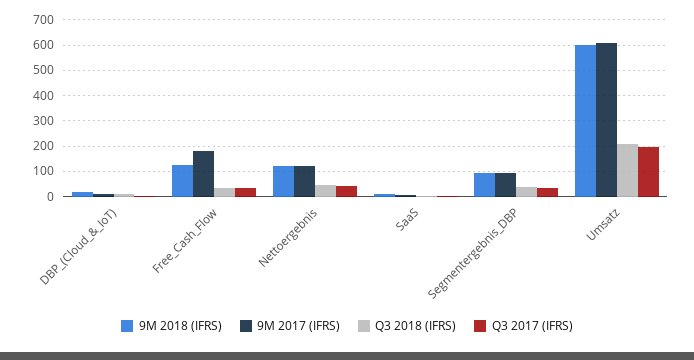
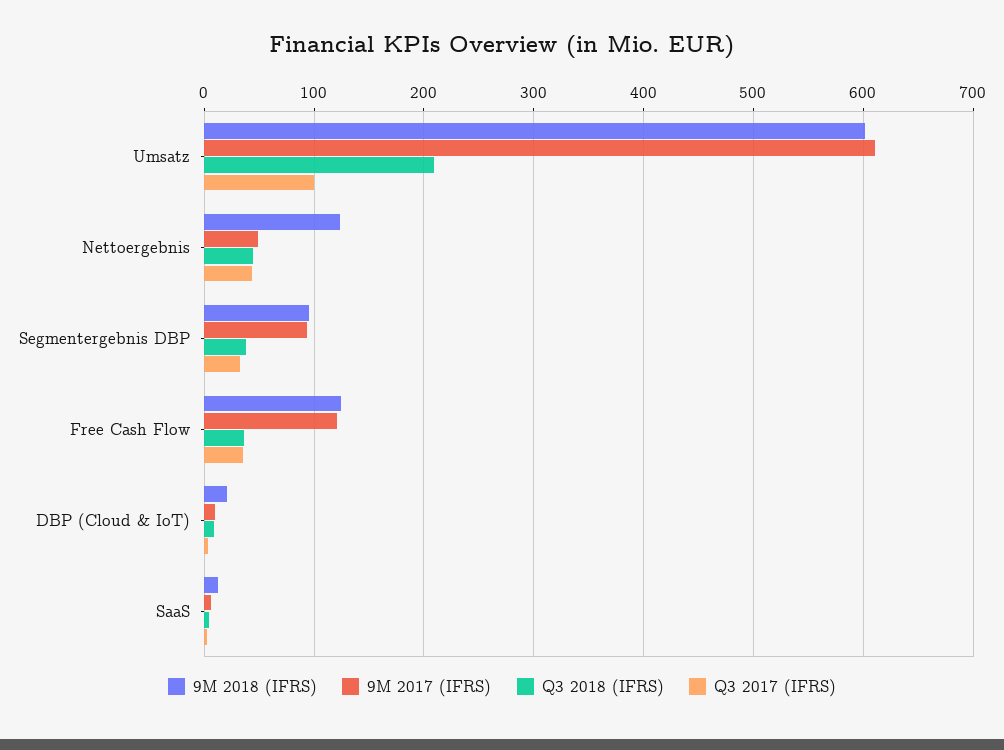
  {
    "9M 2018 (IFRS)": {
      "DBP_(Cloud_&_IoT)": 20,
      "Free_Cash_Flow": 130,
      "Nettoergebnis": 120,
      "SaaS": 10,
      "Segmentergebnis_DBP": 100,
      "Umsatz": 600
    },
    "9M 2017 (IFRS)": {
      "DBP_(Cloud_&_IoT)": 10,
-     "Free_Cash_Flow": 175,
+     "Free_Cash_Flow": 120,
-     "Nettoergebnis": 125,
+     "Nettoergebnis": 50,
      "SaaS": 10,
      "Segmentergebnis_DBP": 90,
      "Umsatz": 610
    },
    "Q3 2018 (IFRS)": {
      "DBP_(Cloud_&_IoT)": 10,
      "Free_Cash_Flow": 40,
      "Nettoergebnis": 40,
      "SaaS": 0,
      "Segmentergebnis_DBP": 40,
      "Umsatz": 210
    },
    "Q3 2017 (IFRS)": {
      "DBP_(Cloud_&_IoT)": 0,
      "Free_Cash_Flow": 40,
      "Nettoergebnis": 40,
      "SaaS": 0,
      "Segmentergebnis_DBP": 30,
-     "Umsatz": 200
+     "Umsatz": 100
    }
  }

